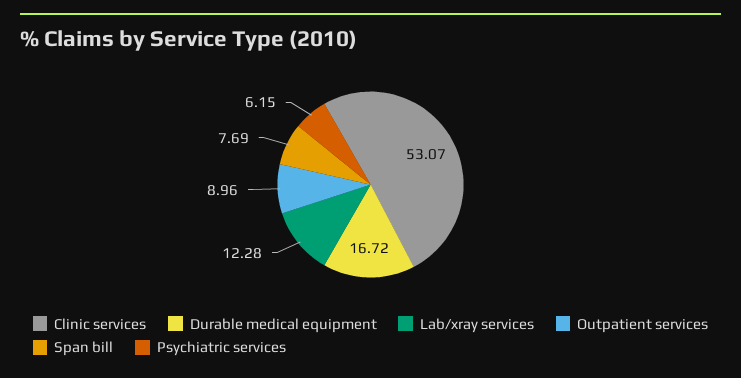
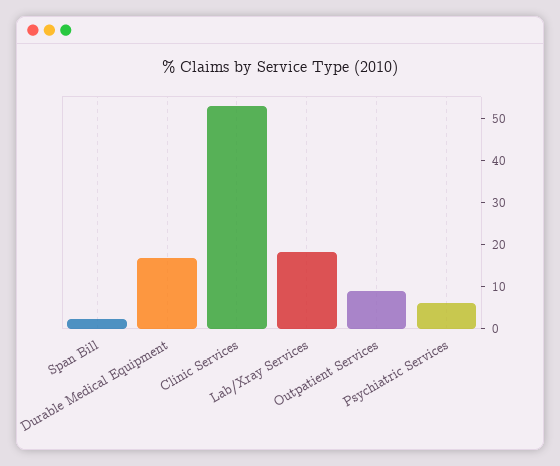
  {
    "Clinic services": 53.07,
    "Durable medical equipment": 16.72,
-   "Lab/xray services": 12.28,
+   "Lab/xray services": 18,
    "Outpatient services": 8.96,
-   "Span bill": 7.69,
+   "Span bill": 2,
    "Psychiatric services": 6.15
  }

